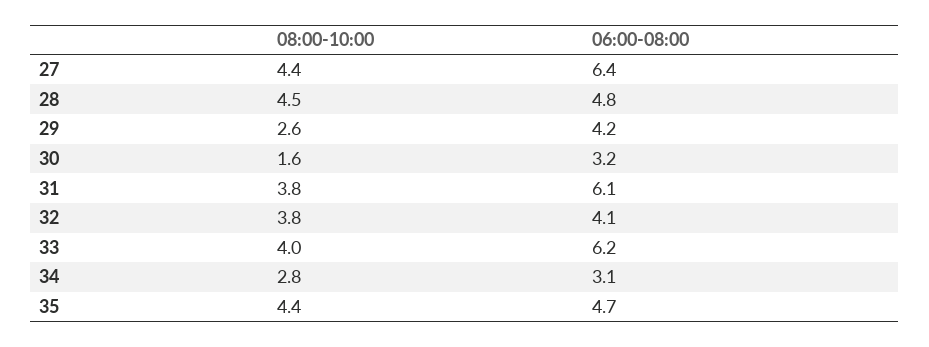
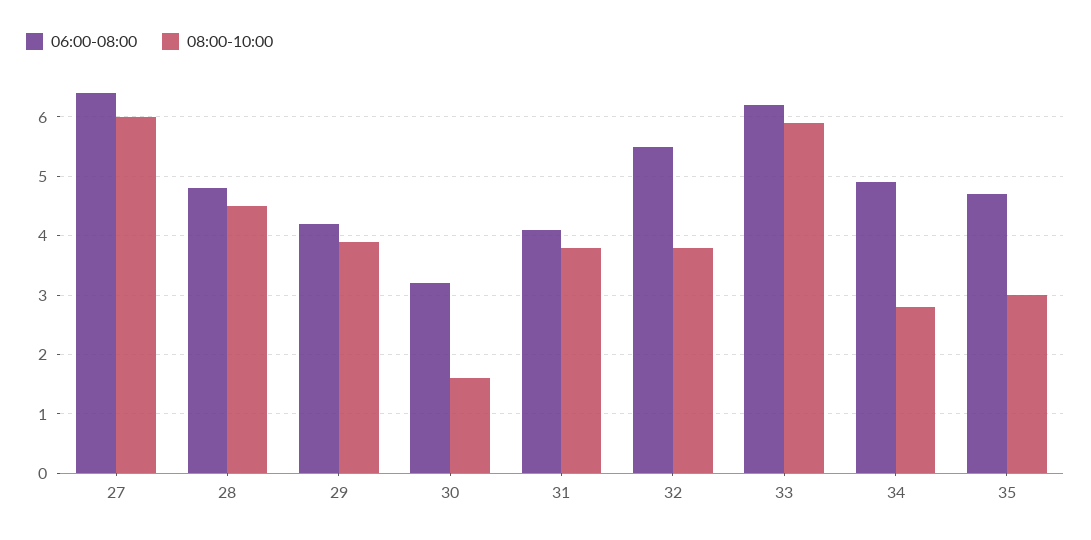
  {
    "08:00-10:00": {
-     "27": 4.4,
+     "27": 6,
      "28": 4.5,
-     "29": 2.6,
+     "29": 4,
      "30": 1.6,
      "31": 3.8,
      "32": 3.8,
-     "33": 4,
+     "33": 6,
      "34": 2.8,
-     "35": 4.4
+     "35": 3
    },
    "06:00-08:00": {
      "27": 6.4,
      "28": 4.8,
      "29": 4.2,
      "30": 3.2,
-     "31": 6.1,
+     "31": 4,
-     "32": 4.1,
+     "32": 5.5,
      "33": 6.2,
-     "34": 3.1,
+     "34": 5,
      "35": 4.7
    }
  }

